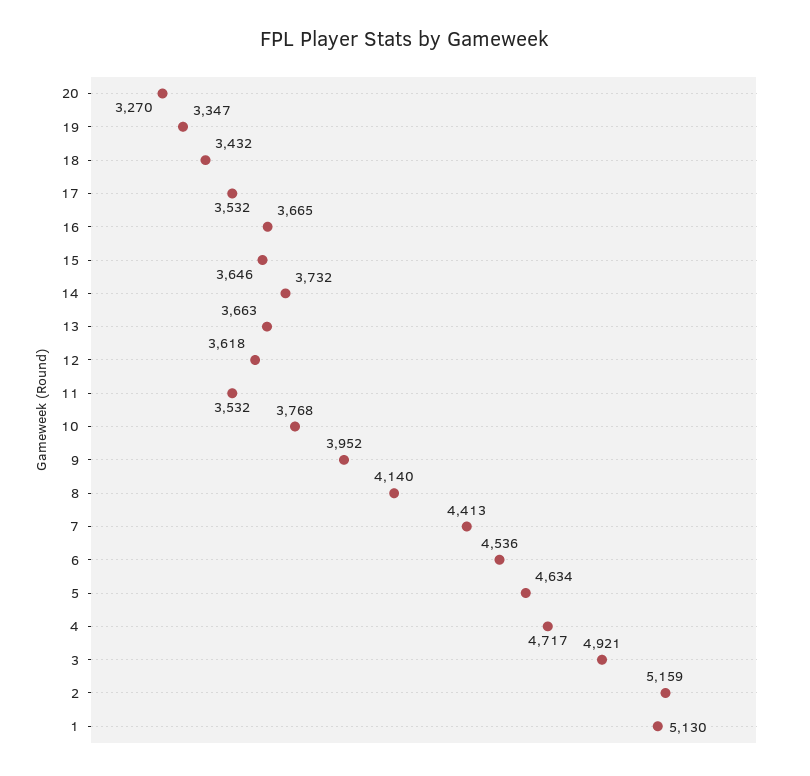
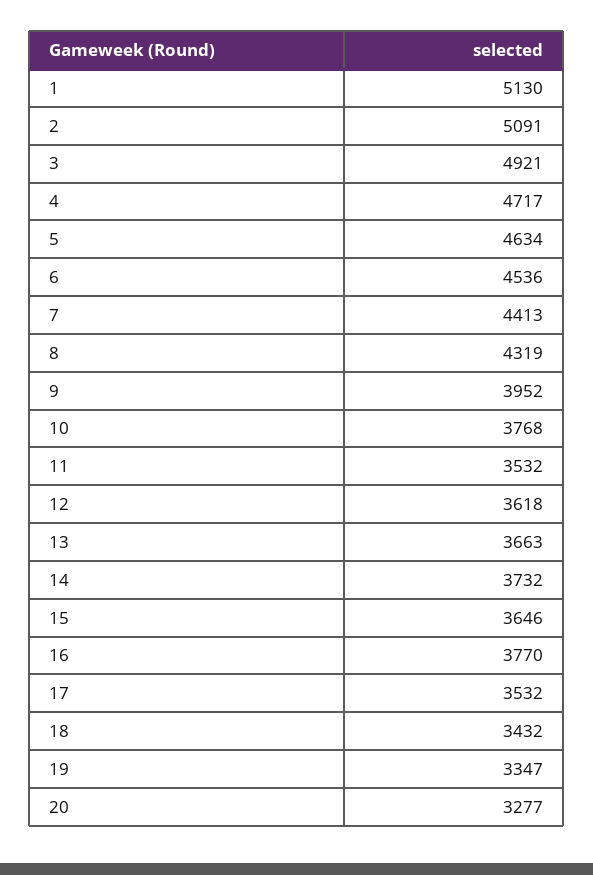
  {
-   "20": 3270,
+   "20": 3277,
    "19": 3347,
    "18": 3432,
    "17": 3532,
-   "16": 3665,
+   "16": 3770,
    "15": 3646,
    "14": 3732,
    "13": 3663,
    "12": 3618,
    "11": 3532,
    "10": 3768,
    "9": 3952,
-   "8": 4140,
+   "8": 4319,
    "7": 4413,
    "6": 4536,
    "5": 4634,
    "4": 4717,
    "3": 4921,
-   "2": 5159,
+   "2": 5091,
    "1": 5130
  }

